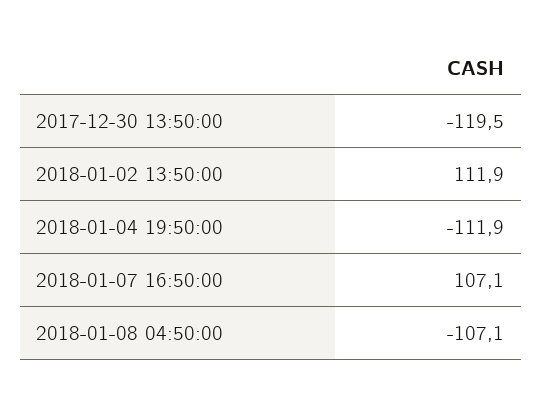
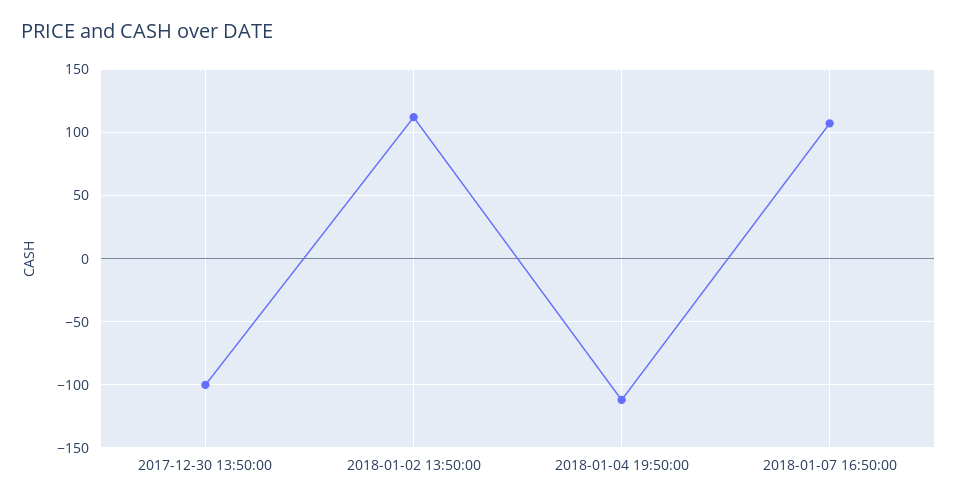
  {
-   "2017-12-30 13:50:00": -119.5,
+   "2017-12-30 13:50:00": -100,
    "2018-01-02 13:50:00": 111.9,
    "2018-01-04 19:50:00": -111.9,
-   "2018-01-07 16:50:00": 107.1,
+   "2018-01-07 16:50:00": 107.1
-   "2018-01-08 04:50:00": -107.1
  }

